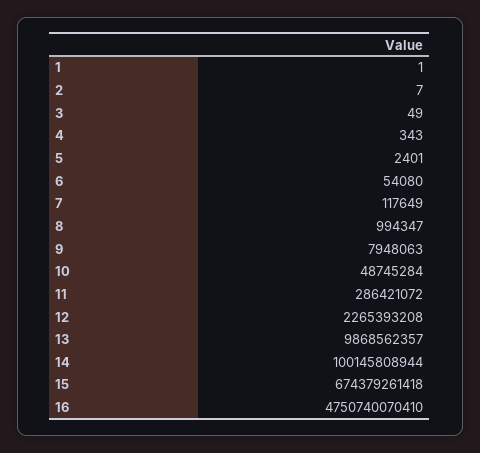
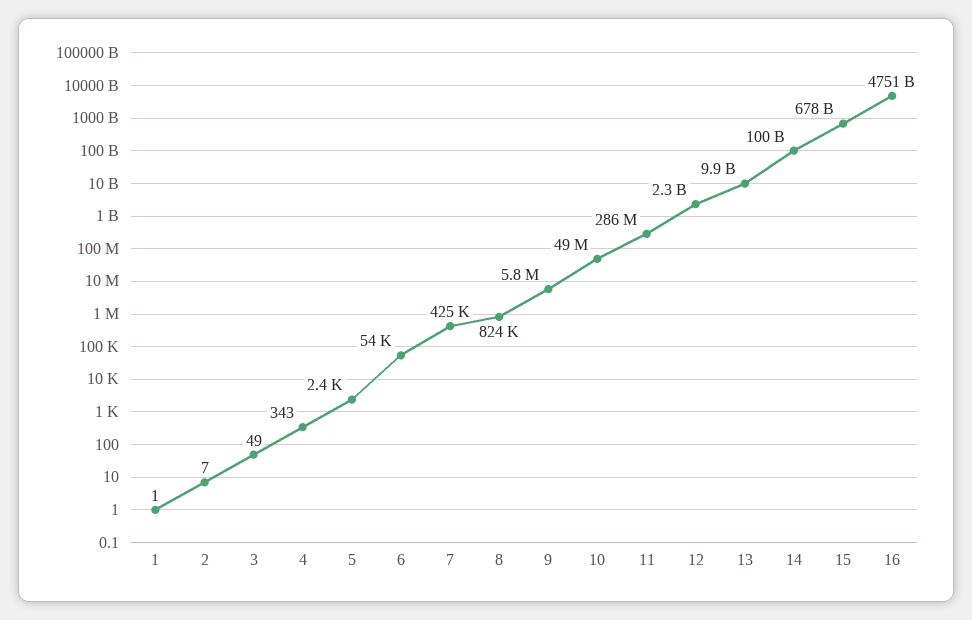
  {
    "1": 1,
    "2": 7,
    "3": 49,
    "4": 343,
    "5": 2401,
    "6": 54080,
-   "7": 117649,
+   "7": 425000,
-   "8": 994347,
+   "8": 824000,
-   "9": 7948063,
+   "9": 5800000,
    "10": 48745284,
    "11": 286421072,
    "12": 2265393208,
    "13": 9868562357,
    "14": 100145808944,
-   "15": 674379261418,
+   "15": 678000000000,
    "16": 4750740070410
  }

